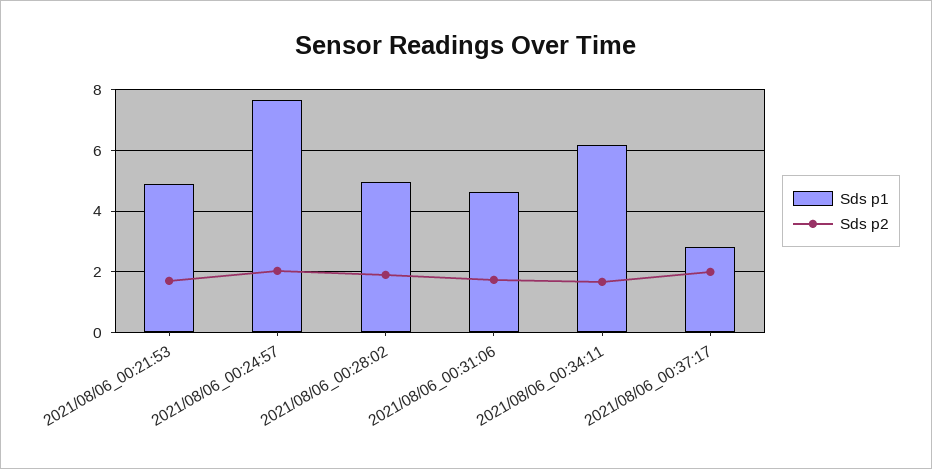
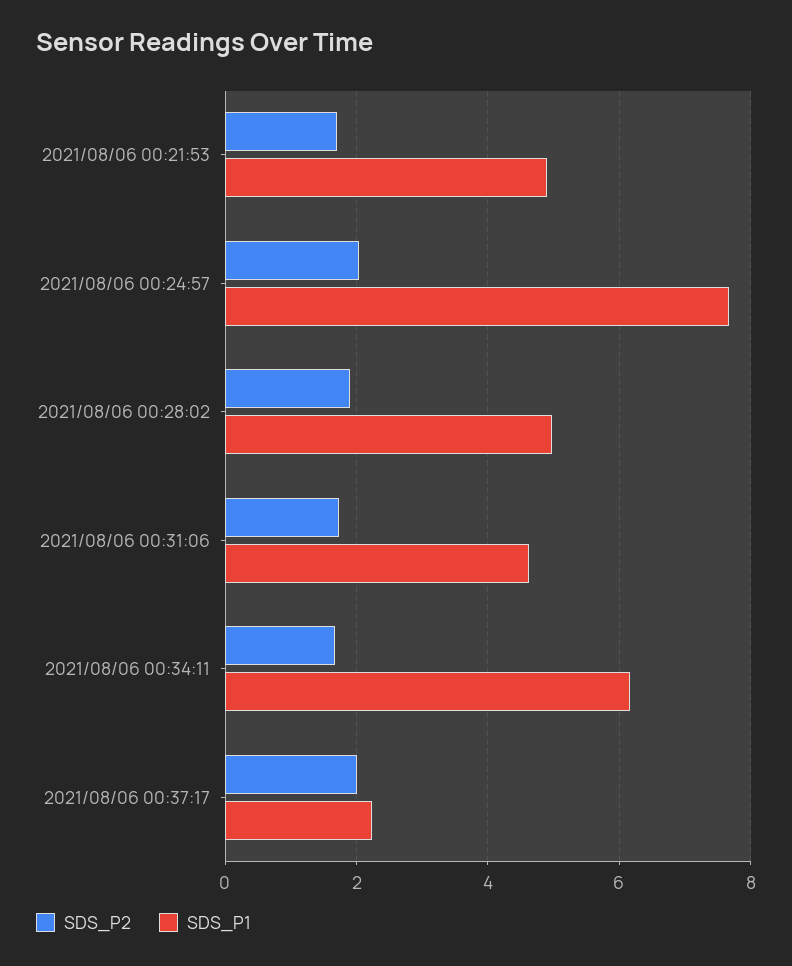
  {
    "Sds p1": {
      "2021/08/06_00:21:53": 5,
      "2021/08/06_00:24:57": 7.6,
      "2021/08/06_00:28:02": 5,
      "2021/08/06_00:31:06": 4.6,
      "2021/08/06_00:34:11": 6.2,
-     "2021/08/06_00:37:17": 2.8
+     "2021/08/06_00:37:17": 2.2
    },
    "Sds p2": {
      "2021/08/06_00:21:53": 1.8,
      "2021/08/06_00:24:57": 2,
      "2021/08/06_00:28:02": 2,
      "2021/08/06_00:31:06": 1.8,
      "2021/08/06_00:34:11": 1.6,
      "2021/08/06_00:37:17": 2
    }
  }

